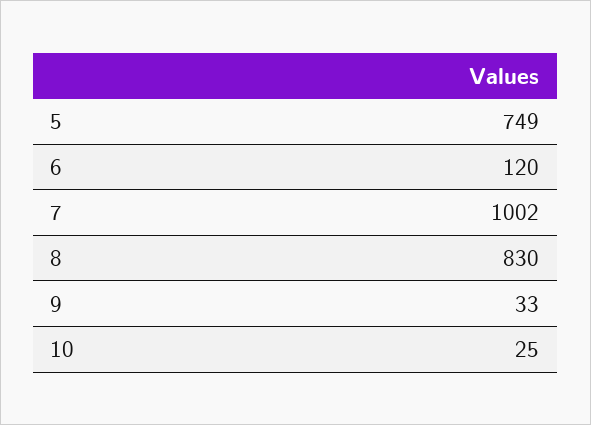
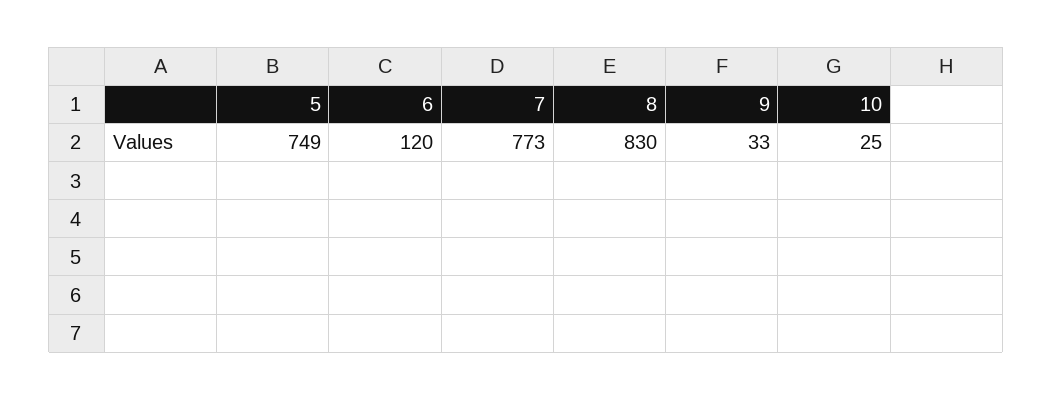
  {
    "5": 749,
    "6": 120,
-   "7": 1002,
+   "7": 773,
    "8": 830,
    "9": 33,
    "10": 25
  }

